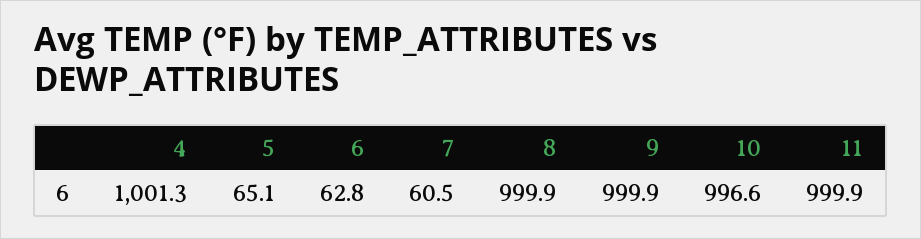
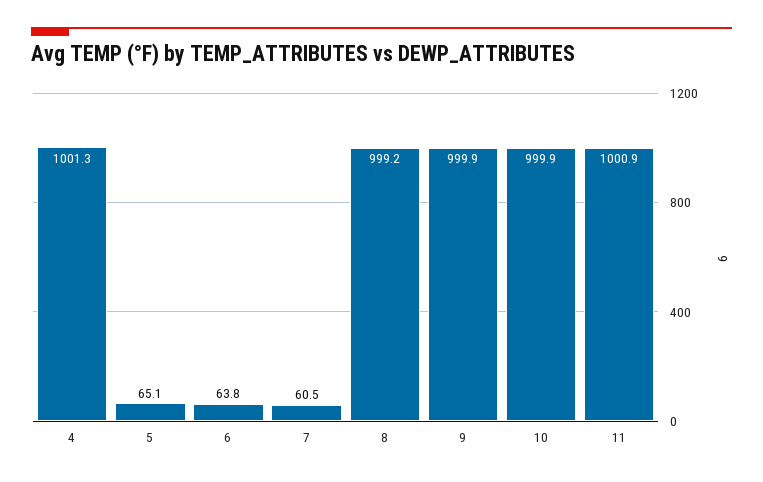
  {
    "4": 1001.3,
    "5": 65.1,
-   "6": 62.8,
+   "6": 63.8,
    "7": 60.5,
-   "8": 999.9,
+   "8": 999.2,
    "9": 999.9,
-   "10": 996.6,
+   "10": 999.9,
-   "11": 999.9
+   "11": 1000.9
  }

